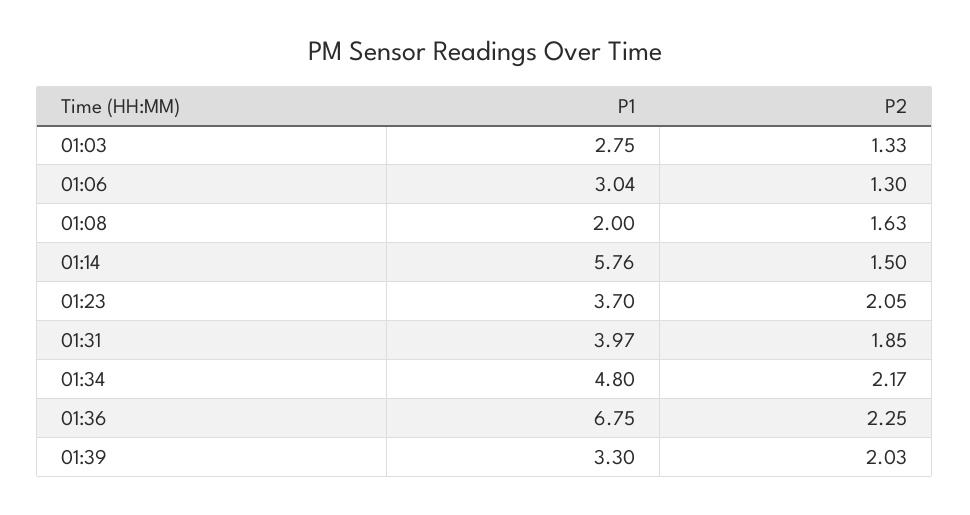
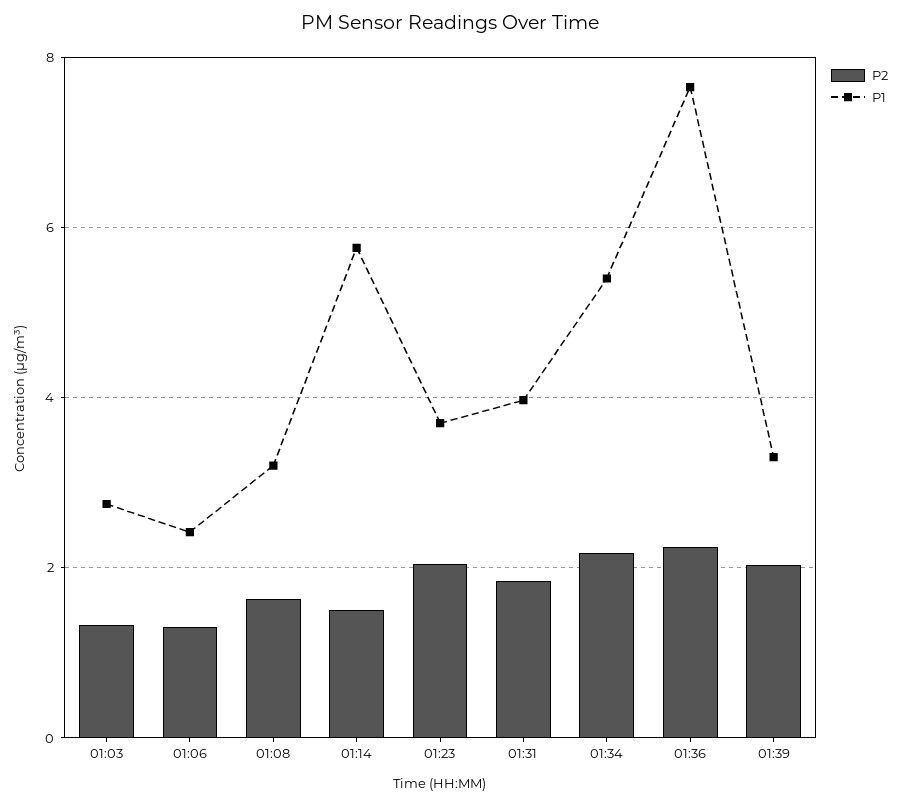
  {
    "P1": {
      "01:03": 2.75,
-     "01:06": 3.04,
+     "01:06": 2.4,
-     "01:08": 2,
+     "01:08": 3.2,
      "01:14": 5.76,
      "01:23": 3.7,
      "01:31": 3.97,
-     "01:34": 4.8,
+     "01:34": 5.4,
-     "01:36": 6.75,
+     "01:36": 7.6,
      "01:39": 3.3
    },
    "P2": {
      "01:03": 1.33,
      "01:06": 1.3,
      "01:08": 1.63,
      "01:14": 1.5,
      "01:23": 2.05,
      "01:31": 1.85,
      "01:34": 2.17,
      "01:36": 2.25,
      "01:39": 2.03
    }
  }

